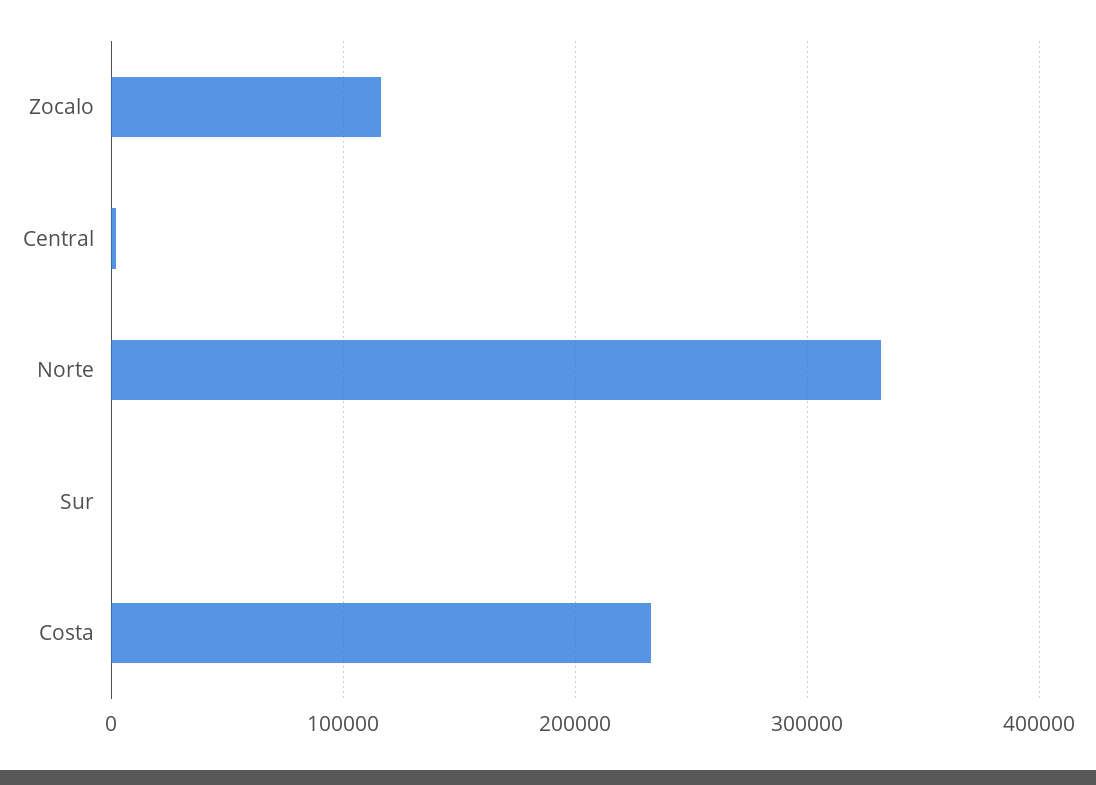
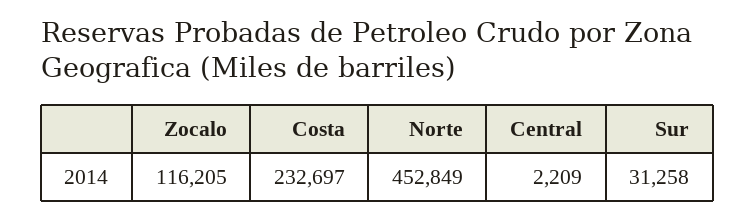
  {
    "Zocalo": 116205,
    "Central": 2209,
-   "Norte": 330000,
+   "Norte": 452849,
-   "Sur": 0,
+   "Sur": 31258,
    "Costa": 232697
  }

